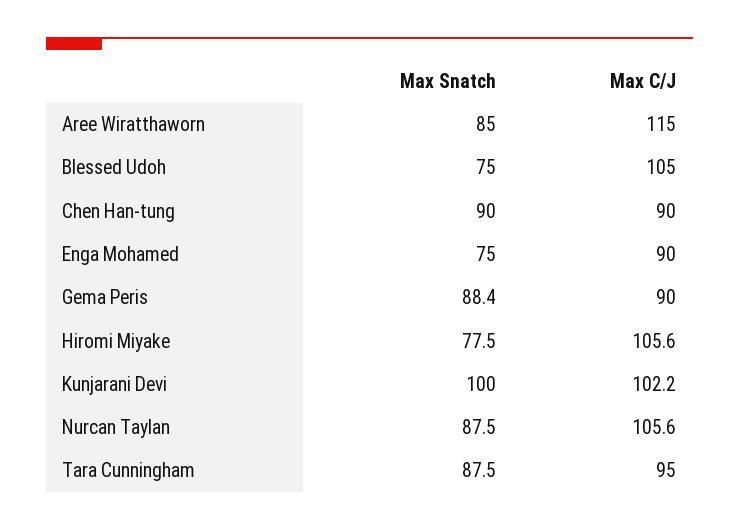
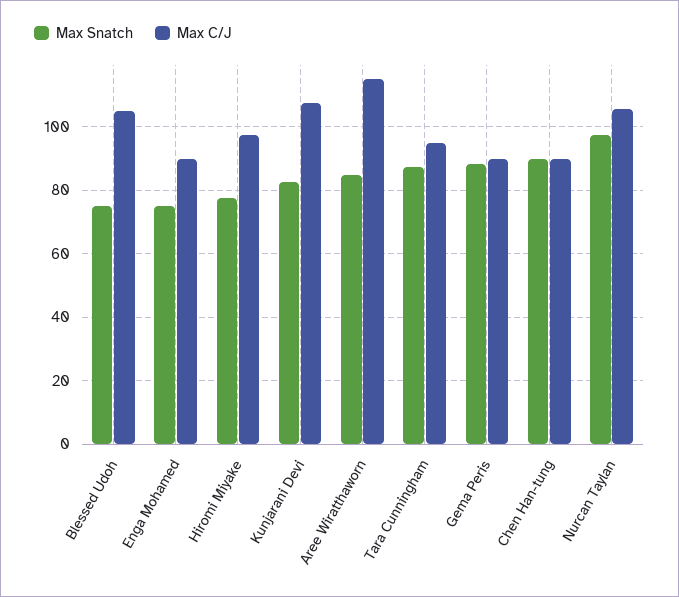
  {
    "Max Snatch": {
      "Aree Wiratthaworn": 85,
      "Blessed Udoh": 75,
      "Chen Han-tung": 90,
      "Enga Mohamed": 75,
      "Gema Peris": 88.4,
      "Hiromi Miyake": 77.5,
-     "Kunjarani Devi": 100,
+     "Kunjarani Devi": 82,
-     "Nurcan Taylan": 87.5,
+     "Nurcan Taylan": 98,
      "Tara Cunningham": 87.5
    },
    "Max C/J": {
      "Aree Wiratthaworn": 115,
      "Blessed Udoh": 105,
      "Chen Han-tung": 90,
      "Enga Mohamed": 90,
      "Gema Peris": 90,
-     "Hiromi Miyake": 105.6,
+     "Hiromi Miyake": 98,
-     "Kunjarani Devi": 102.2,
+     "Kunjarani Devi": 108,
      "Nurcan Taylan": 105.6,
      "Tara Cunningham": 95
    }
  }

